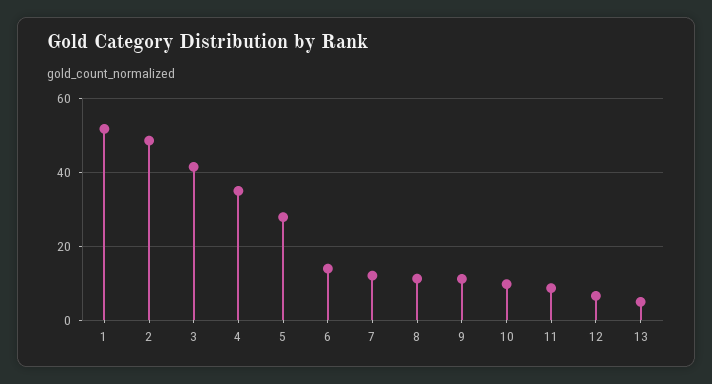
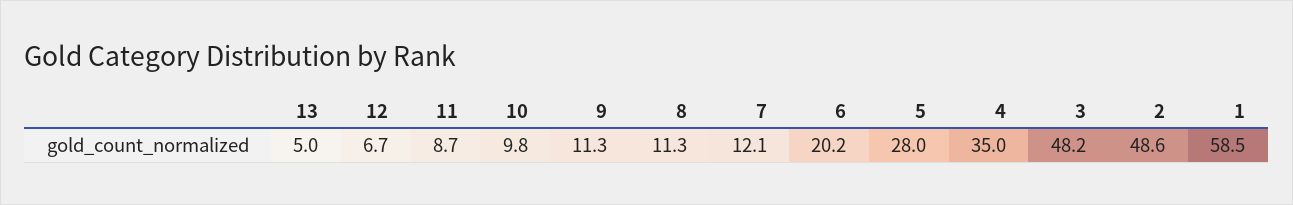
  {
-   "1": 52,
+   "1": 58.5,
    "2": 48.6,
-   "3": 42,
+   "3": 48.2,
    "4": 35,
    "5": 28,
-   "6": 14,
+   "6": 20.2,
    "7": 12.1,
    "8": 11.3,
    "9": 11.3,
    "10": 9.8,
    "11": 8.7,
    "12": 6.7,
    "13": 5
  }

